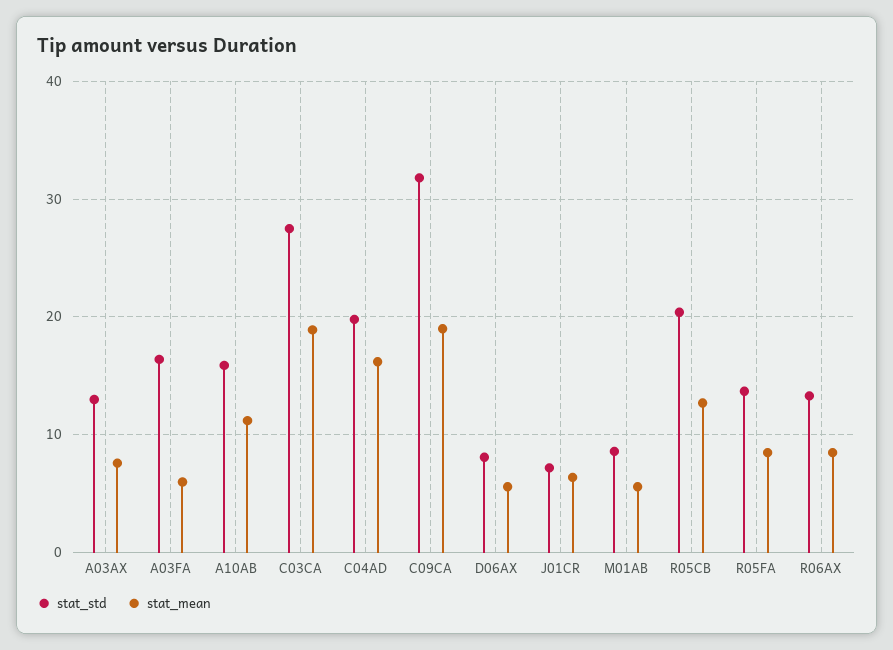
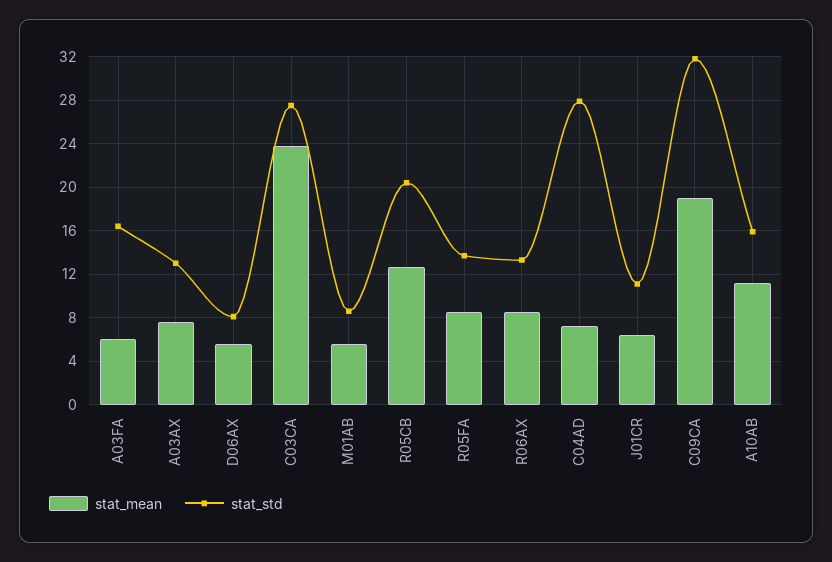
  {
    "stat_std": {
      "A03AX": 13,
      "A03FA": 16,
      "A10AB": 16,
      "C03CA": 28,
-     "C04AD": 20,
+     "C04AD": 28,
      "C09CA": 32,
      "D06AX": 8,
-     "J01CR": 7,
+     "J01CR": 11,
      "M01AB": 9,
      "R05CB": 20,
      "R05FA": 14,
      "R06AX": 13
    },
    "stat_mean": {
      "A03AX": 8,
      "A03FA": 6,
      "A10AB": 11,
-     "C03CA": 19,
+     "C03CA": 24,
-     "C04AD": 16,
+     "C04AD": 7,
      "C09CA": 19,
      "D06AX": 6,
      "J01CR": 6,
      "M01AB": 6,
      "R05CB": 13,
      "R05FA": 9,
      "R06AX": 9
    }
  }

